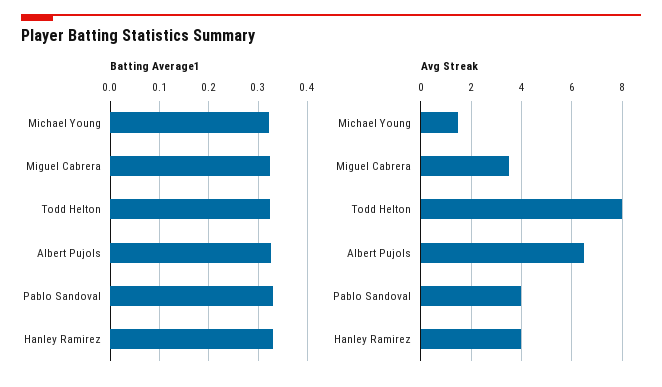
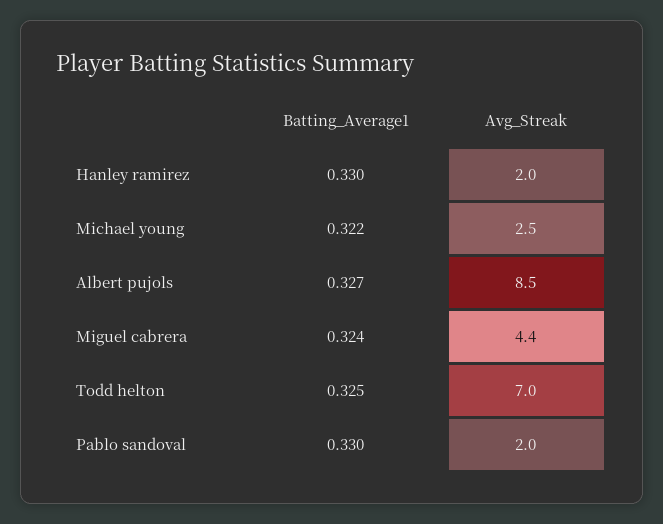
  {
    "Batting Average1": {
      "Michael Young": 0.322,
      "Miguel Cabrera": 0.324,
      "Todd Helton": 0.325,
      "Albert Pujols": 0.327,
      "Pablo Sandoval": 0.33,
      "Hanley Ramirez": 0.33
    },
    "Avg Streak": {
-     "Michael Young": 1.5,
+     "Michael Young": 2.5,
-     "Miguel Cabrera": 3.5,
+     "Miguel Cabrera": 4.4,
-     "Todd Helton": 8,
+     "Todd Helton": 7,
-     "Albert Pujols": 6.5,
+     "Albert Pujols": 8.5,
-     "Pablo Sandoval": 4,
+     "Pablo Sandoval": 2,
-     "Hanley Ramirez": 4
+     "Hanley Ramirez": 2
    }
  }

